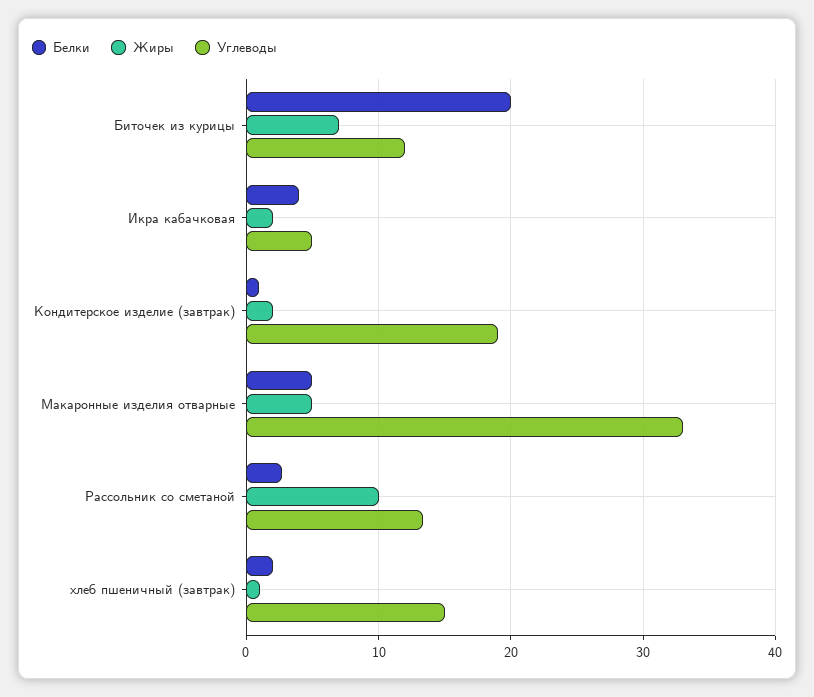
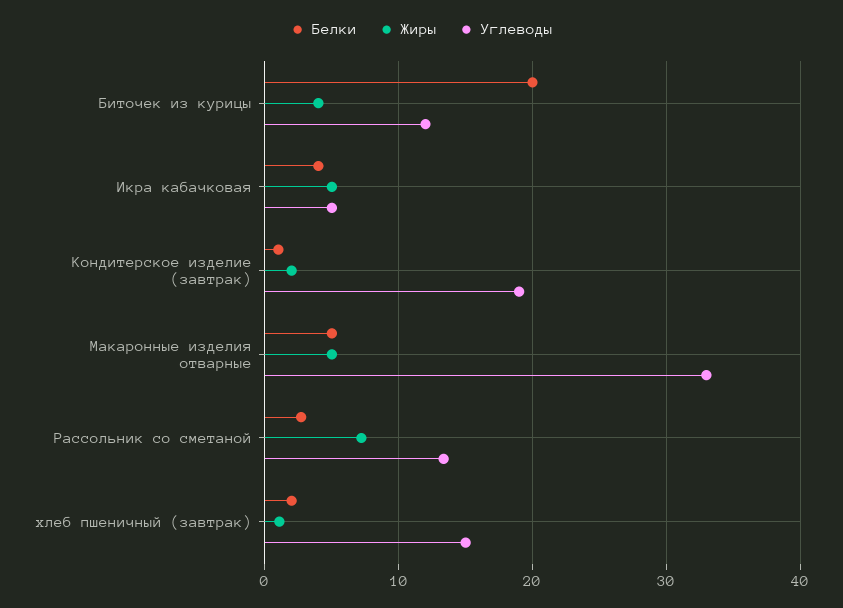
  {
    "Белки": {
      "Биточек из курицы": 20,
      "Икра кабачковая": 4,
      "Кондитерское изделие (завтрак)": 1,
      "Макаронные изделия отварные": 5,
      "Рассольник со сметаной": 3,
      "хлеб пшеничный (завтрак)": 2
    },
    "Жиры": {
-     "Биточек из курицы": 7,
+     "Биточек из курицы": 4,
-     "Икра кабачковая": 2,
+     "Икра кабачковая": 5,
      "Кондитерское изделие (завтрак)": 2,
      "Макаронные изделия отварные": 5,
-     "Рассольник со сметаной": 10,
+     "Рассольник со сметаной": 7,
      "хлеб пшеничный (завтрак)": 1
    },
    "Углеводы": {
      "Биточек из курицы": 12,
      "Икра кабачковая": 5,
      "Кондитерское изделие (завтрак)": 19,
      "Макаронные изделия отварные": 33,
      "Рассольник со сметаной": 13,
      "хлеб пшеничный (завтрак)": 15
    }
  }

